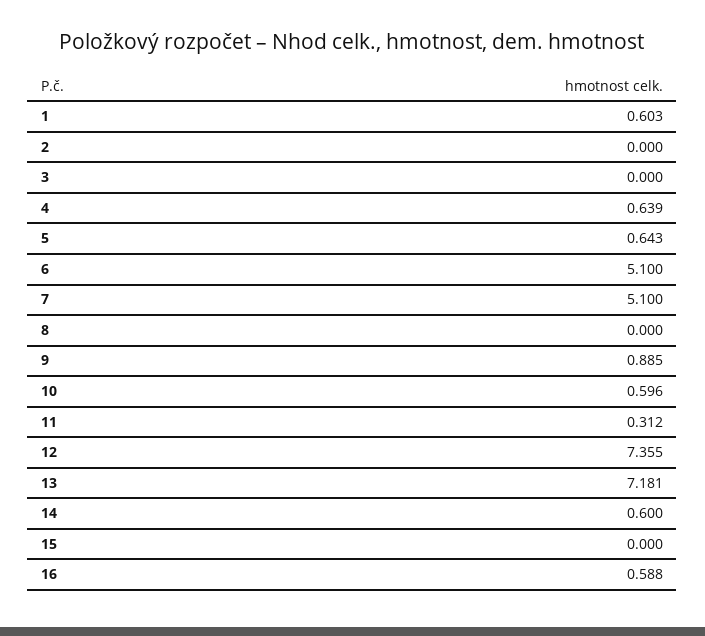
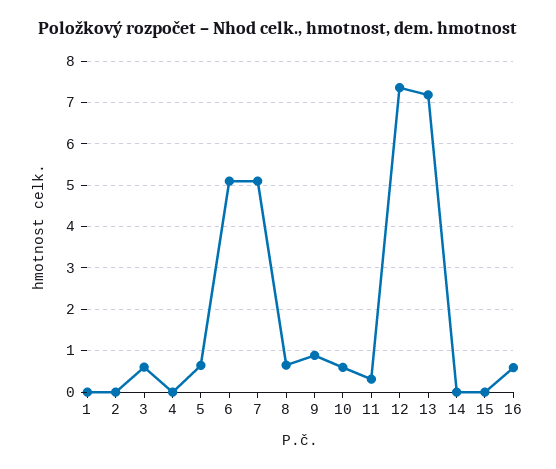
  {
-   "1": 0.603,
+   "1": 0,
    "2": 0,
-   "3": 0,
+   "3": 0.6,
-   "4": 0.639,
+   "4": 0,
    "5": 0.643,
    "6": 5.1,
    "7": 5.1,
-   "8": 0,
+   "8": 0.6,
    "9": 0.885,
    "10": 0.596,
    "11": 0.312,
    "12": 7.355,
    "13": 7.181,
-   "14": 0.6,
+   "14": 0,
    "15": 0,
    "16": 0.588
  }

